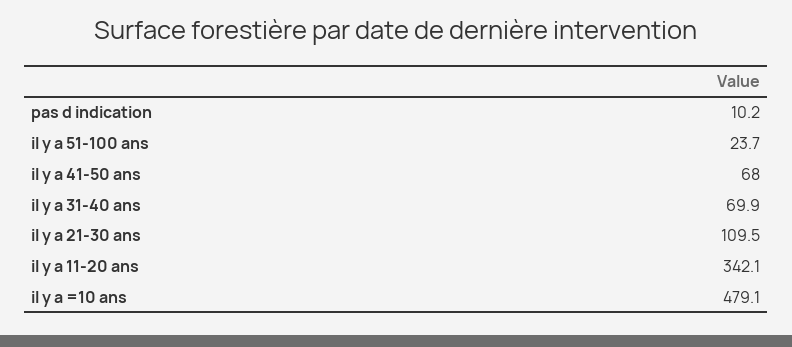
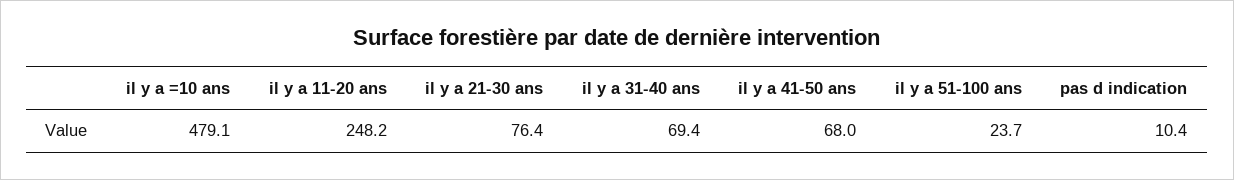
  {
-   "pas d indication": 10.2,
+   "pas d indication": 10.4,
    "il y a 51-100 ans": 23.7,
    "il y a 41-50 ans": 68,
-   "il y a 31-40 ans": 69.9,
+   "il y a 31-40 ans": 69.4,
-   "il y a 21-30 ans": 109.5,
+   "il y a 21-30 ans": 76.4,
-   "il y a 11-20 ans": 342.1,
+   "il y a 11-20 ans": 248.2,
    "il y a =10 ans": 479.1
  }

